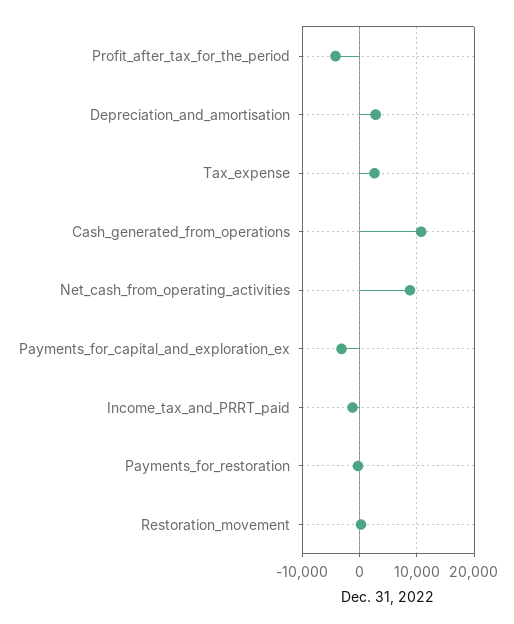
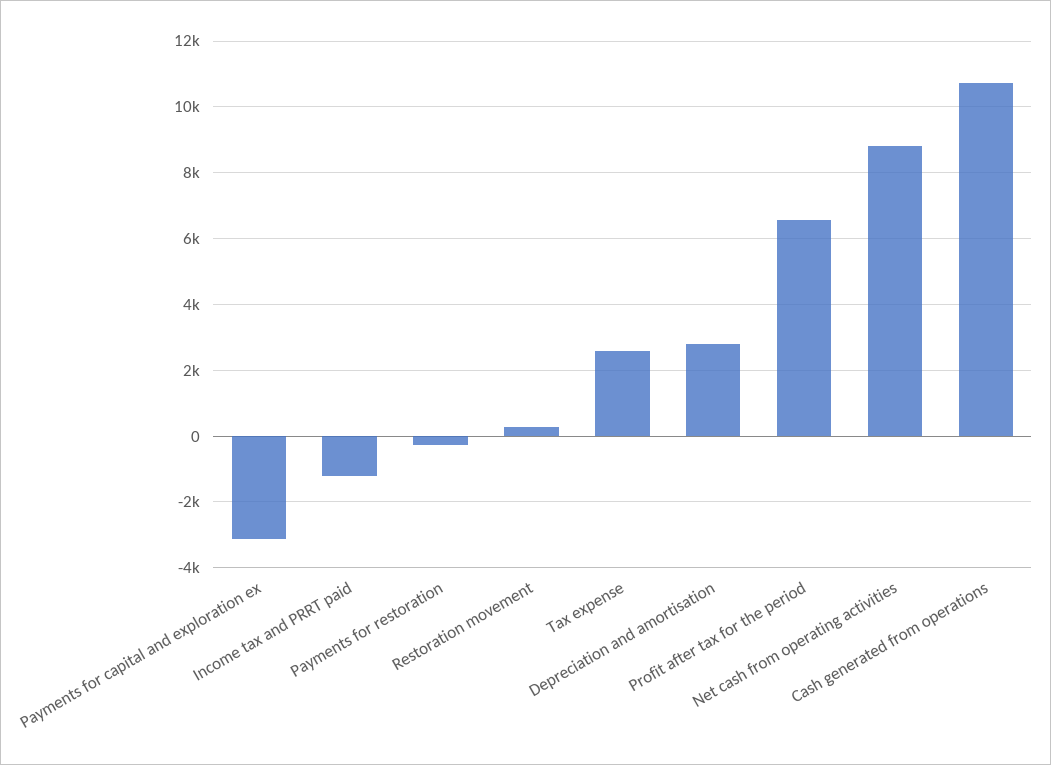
  {
-   "Profit_after_tax_for_the_period": -4000,
+   "Profit_after_tax_for_the_period": 6600,
    "Depreciation_and_amortisation": 2800,
    "Tax_expense": 2600,
    "Cash_generated_from_operations": 10800,
    "Net_cash_from_operating_activities": 8800,
    "Payments_for_capital_and_exploration_ex": -3200,
    "Income_tax_and_PRRT_paid": -1200,
    "Payments_for_restoration": -200,
    "Restoration_movement": 200
  }

